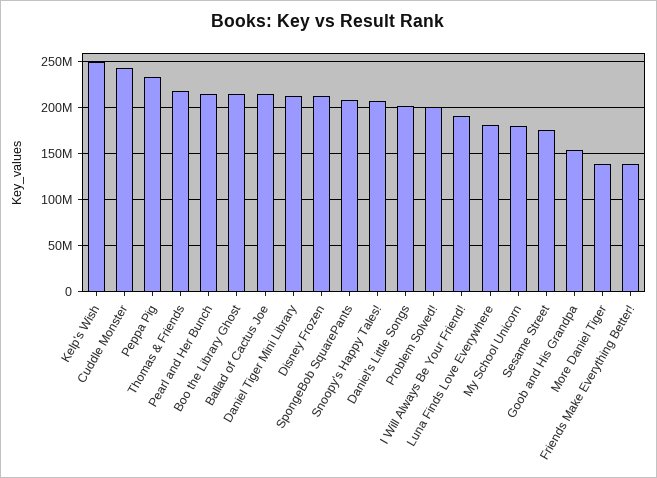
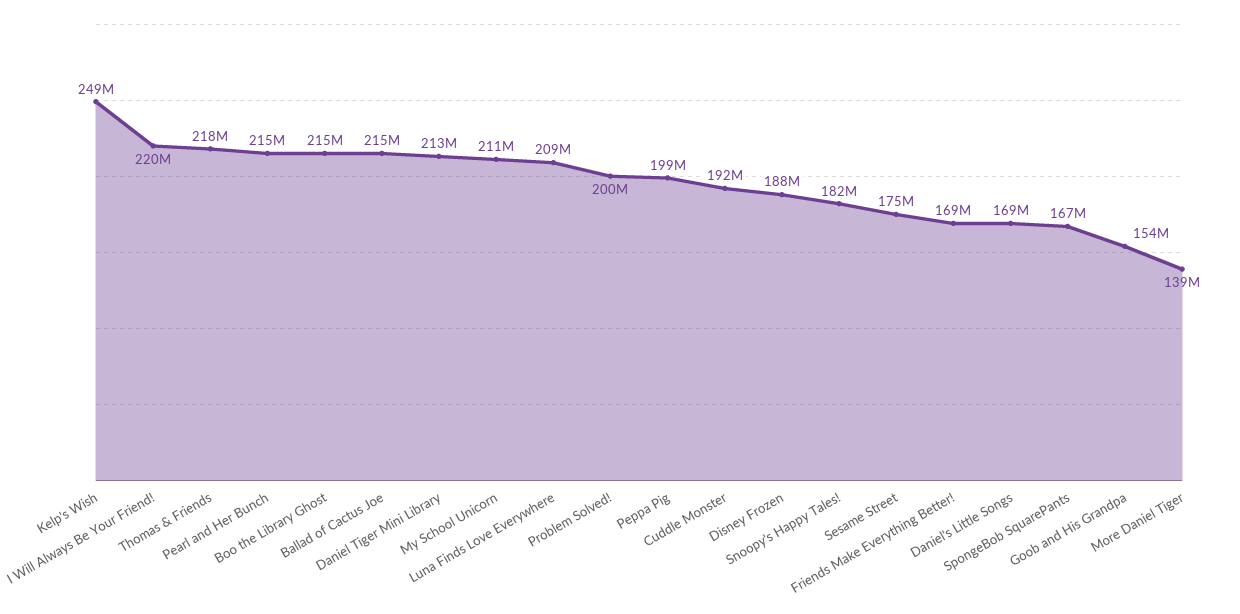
  {
    "Kelp's Wish": 249000000,
-   "Cuddle Monster": 240000000,
+   "Cuddle Monster": 192000000,
-   "Peppa Pig": 230000000,
+   "Peppa Pig": 199000000,
    "Thomas & Friends": 218000000,
    "Pearl and Her Bunch": 215000000,
    "Boo the Library Ghost": 215000000,
    "Ballad of Cactus Joe": 215000000,
    "Daniel Tiger Mini Library": 213000000,
-   "Disney Frozen": 210000000,
+   "Disney Frozen": 188000000,
-   "SpongeBob SquarePants": 210000000,
+   "SpongeBob SquarePants": 167000000,
-   "Snoopy's Happy Tales!": 210000000,
+   "Snoopy's Happy Tales!": 182000000,
-   "Daniel's Little Songs": 200000000,
+   "Daniel's Little Songs": 169000000,
    "Problem Solved!": 200000000,
-   "I Will Always Be Your Friend!": 190000000,
+   "I Will Always Be Your Friend!": 220000000,
-   "Luna Finds Love Everywhere": 180000000,
+   "Luna Finds Love Everywhere": 209000000,
-   "My School Unicorn": 180000000,
+   "My School Unicorn": 211000000,
    "Sesame Street": 175000000,
    "Goob and His Grandpa": 154000000,
    "More Daniel Tiger": 139000000,
-   "Friends Make Everything Better!": 140000000
+   "Friends Make Everything Better!": 169000000
  }

